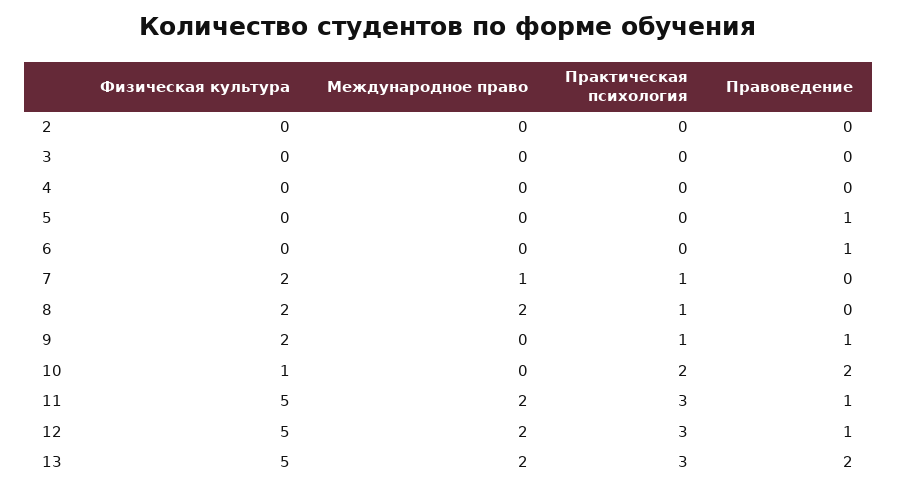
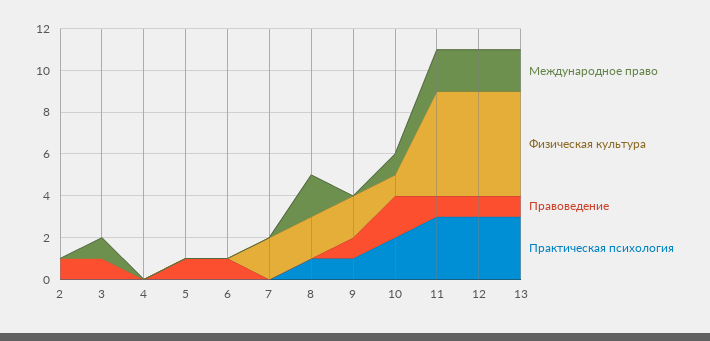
  {
    "Физическая культура": {
      "2": 0,
      "3": 0,
      "4": 0,
      "5": 0,
      "6": 0,
      "7": 2,
      "8": 2,
      "9": 2,
      "10": 1,
      "11": 5,
      "12": 5,
      "13": 5
    },
    "Международное право": {
      "2": 0,
-     "3": 0,
+     "3": 1,
      "4": 0,
      "5": 0,
      "6": 0,
-     "7": 1,
+     "7": 0,
      "8": 2,
      "9": 0,
-     "10": 0,
+     "10": 1,
      "11": 2,
      "12": 2,
      "13": 2
    },
    "Практическая психология": {
      "2": 0,
      "3": 0,
      "4": 0,
      "5": 0,
      "6": 0,
-     "7": 1,
+     "7": 0,
      "8": 1,
      "9": 1,
      "10": 2,
      "11": 3,
      "12": 3,
      "13": 3
    },
    "Правоведение": {
-     "2": 0,
+     "2": 1,
-     "3": 0,
+     "3": 1,
      "4": 0,
      "5": 1,
      "6": 1,
      "7": 0,
      "8": 0,
      "9": 1,
      "10": 2,
      "11": 1,
      "12": 1,
-     "13": 2
+     "13": 1
    }
  }

